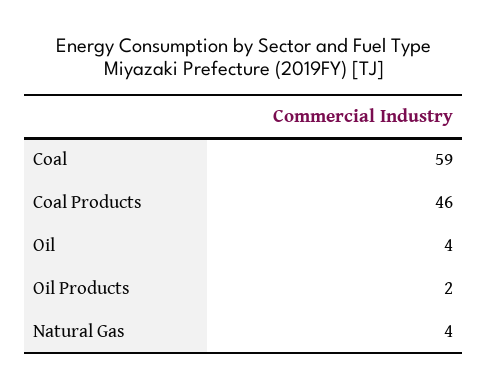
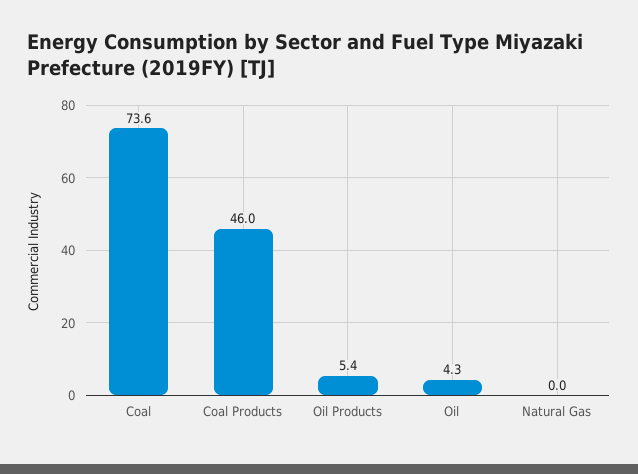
  {
-   "Coal": 59,
+   "Coal": 73.6,
    "Coal Products": 46,
    "Oil": 4.3,
-   "Oil Products": 2,
+   "Oil Products": 5.4,
-   "Natural Gas": 4
+   "Natural Gas": 0
  }

